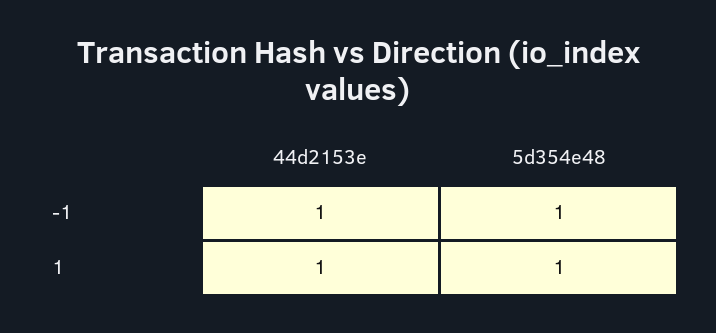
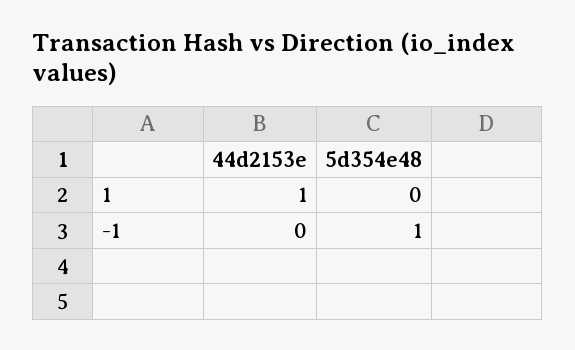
  {
    "44d2153e": {
-     "-1": 1,
+     "-1": 0,
      "1": 1
    },
    "5d354e48": {
      "-1": 1,
-     "1": 1
+     "1": 0
    }
  }

